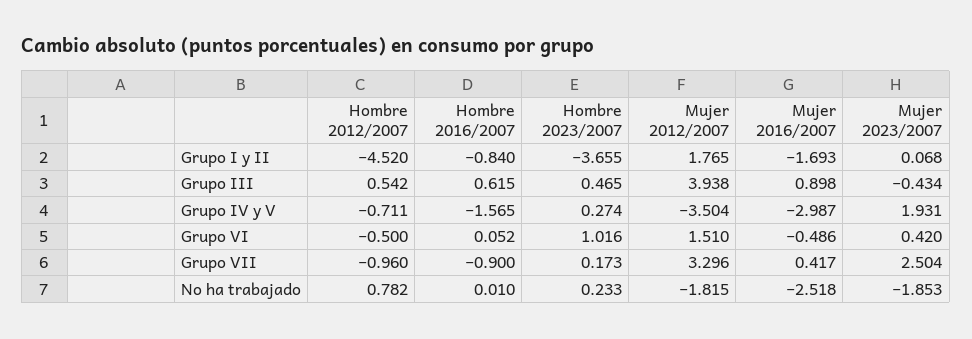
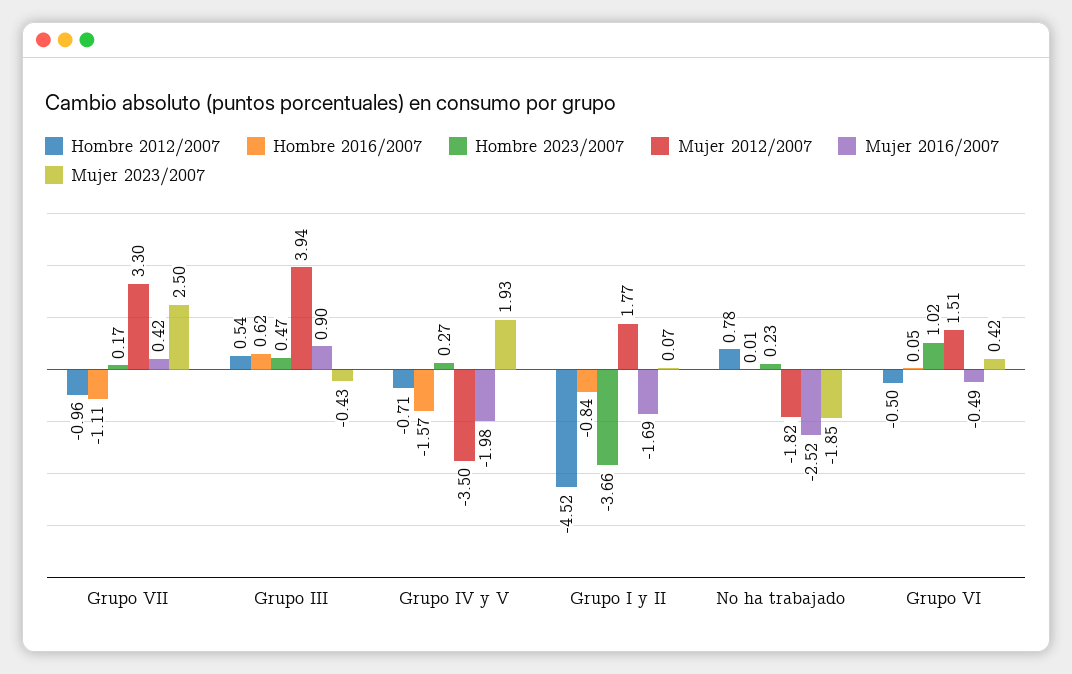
  {
    "Hombre 2012/2007": {
      "Grupo I y II": -4.52,
      "Grupo III": 0.542,
      "Grupo IV y V": -0.711,
      "Grupo VI": -0.5,
      "Grupo VII": -0.96,
      "No ha trabajado": 0.782
    },
    "Hombre 2016/2007": {
      "Grupo I y II": -0.84,
      "Grupo III": 0.615,
      "Grupo IV y V": -1.565,
      "Grupo VI": 0.052,
-     "Grupo VII": -0.9,
+     "Grupo VII": -1.11,
      "No ha trabajado": 0.01
    },
    "Hombre 2023/2007": {
      "Grupo I y II": -3.655,
      "Grupo III": 0.465,
      "Grupo IV y V": 0.274,
      "Grupo VI": 1.016,
      "Grupo VII": 0.173,
      "No ha trabajado": 0.233
    },
    "Mujer 2012/2007": {
      "Grupo I y II": 1.765,
      "Grupo III": 3.938,
      "Grupo IV y V": -3.504,
      "Grupo VI": 1.51,
      "Grupo VII": 3.296,
      "No ha trabajado": -1.815
    },
    "Mujer 2016/2007": {
      "Grupo I y II": -1.693,
      "Grupo III": 0.898,
-     "Grupo IV y V": -2.987,
+     "Grupo IV y V": -1.98,
      "Grupo VI": -0.486,
      "Grupo VII": 0.417,
      "No ha trabajado": -2.518
    },
    "Mujer 2023/2007": {
      "Grupo I y II": 0.068,
      "Grupo III": -0.434,
      "Grupo IV y V": 1.931,
      "Grupo VI": 0.42,
      "Grupo VII": 2.504,
      "No ha trabajado": -1.853
    }
  }

